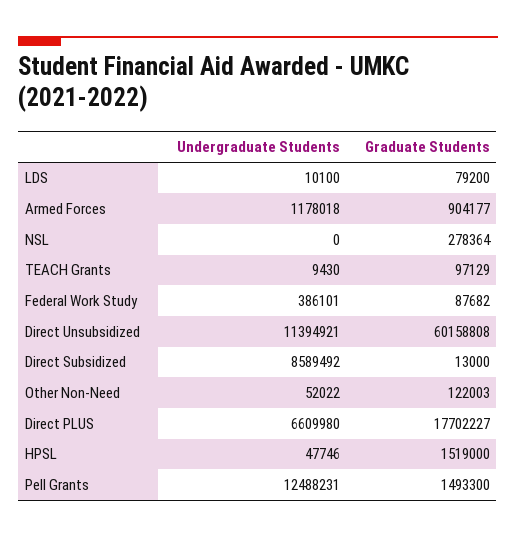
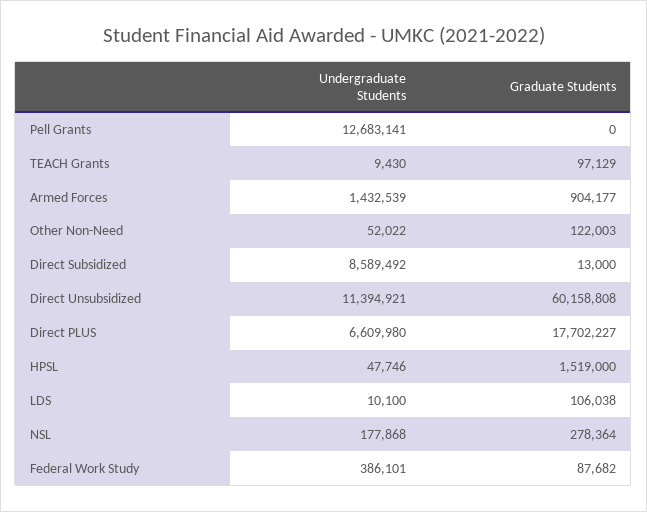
  {
    "Undergraduate Students": {
      "LDS": 10100,
-     "Armed Forces": 1178018,
+     "Armed Forces": 1432539,
-     "NSL": 0,
+     "NSL": 177868,
      "TEACH Grants": 9430,
      "Federal Work Study": 386101,
      "Direct Unsubsidized": 11394921,
      "Direct Subsidized": 8589492,
      "Other Non-Need": 52022,
      "Direct PLUS": 6609980,
      "HPSL": 47746,
-     "Pell Grants": 12488231
+     "Pell Grants": 12683141
    },
    "Graduate Students": {
-     "LDS": 79200,
+     "LDS": 106038,
      "Armed Forces": 904177,
      "NSL": 278364,
      "TEACH Grants": 97129,
      "Federal Work Study": 87682,
      "Direct Unsubsidized": 60158808,
      "Direct Subsidized": 13000,
      "Other Non-Need": 122003,
      "Direct PLUS": 17702227,
      "HPSL": 1519000,
-     "Pell Grants": 1493300
+     "Pell Grants": 0
    }
  }

